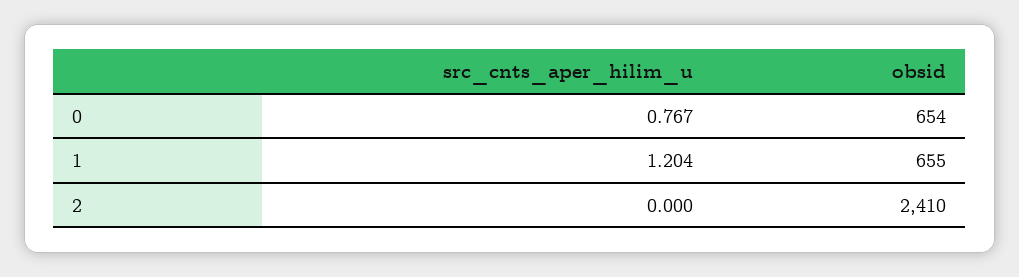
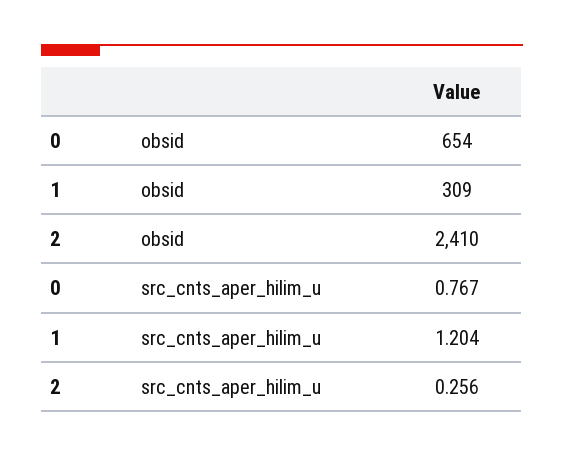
  {
    "src_cnts_aper_hilim_u": {
      "0": 0.767,
      "1": 1.204,
-     "2": 0
+     "2": 0.256
    },
    "obsid": {
      "0": 654,
-     "1": 655,
+     "1": 309,
      "2": 2410
    }
  }

